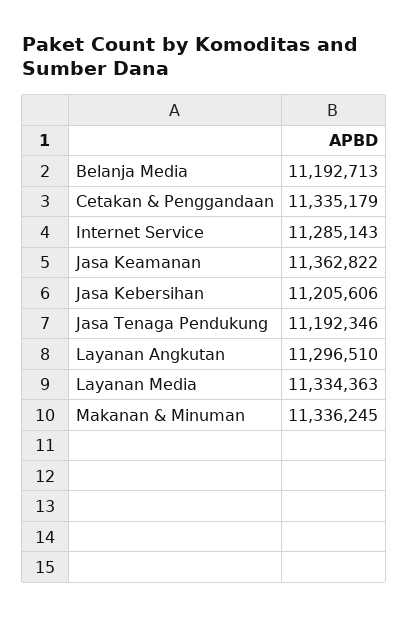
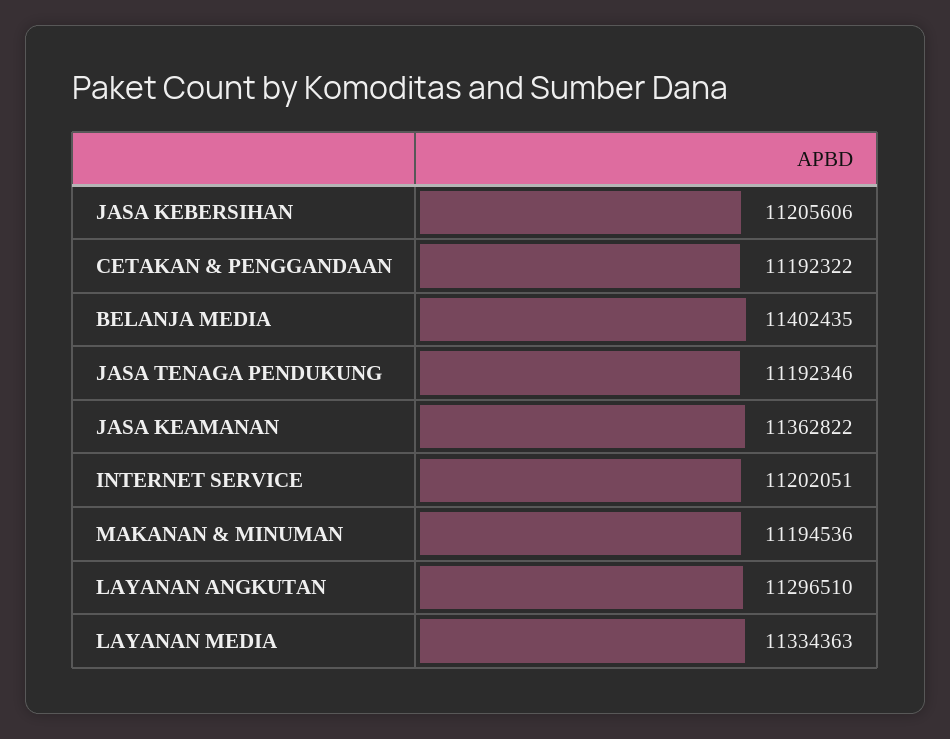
  {
-   "Belanja Media": 11192713,
+   "Belanja Media": 11402435,
-   "Cetakan & Penggandaan": 11335179,
+   "Cetakan & Penggandaan": 11192322,
-   "Internet Service": 11285143,
+   "Internet Service": 11202051,
    "Jasa Keamanan": 11362822,
    "Jasa Kebersihan": 11205606,
    "Jasa Tenaga Pendukung": 11192346,
    "Layanan Angkutan": 11296510,
    "Layanan Media": 11334363,
-   "Makanan & Minuman": 11336245
+   "Makanan & Minuman": 11194536
  }

